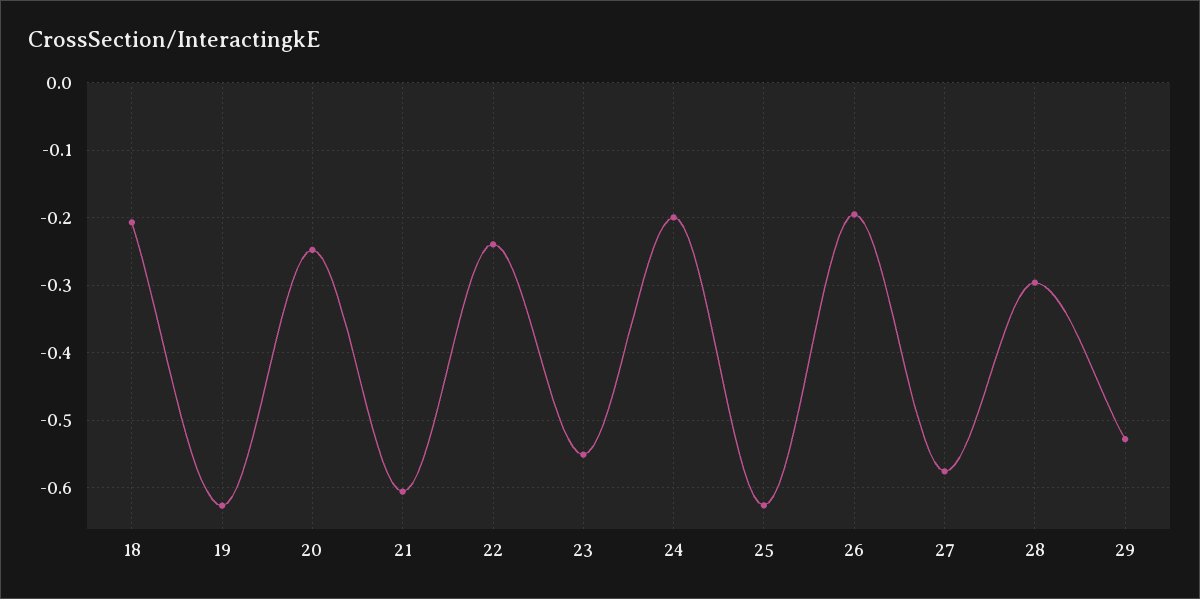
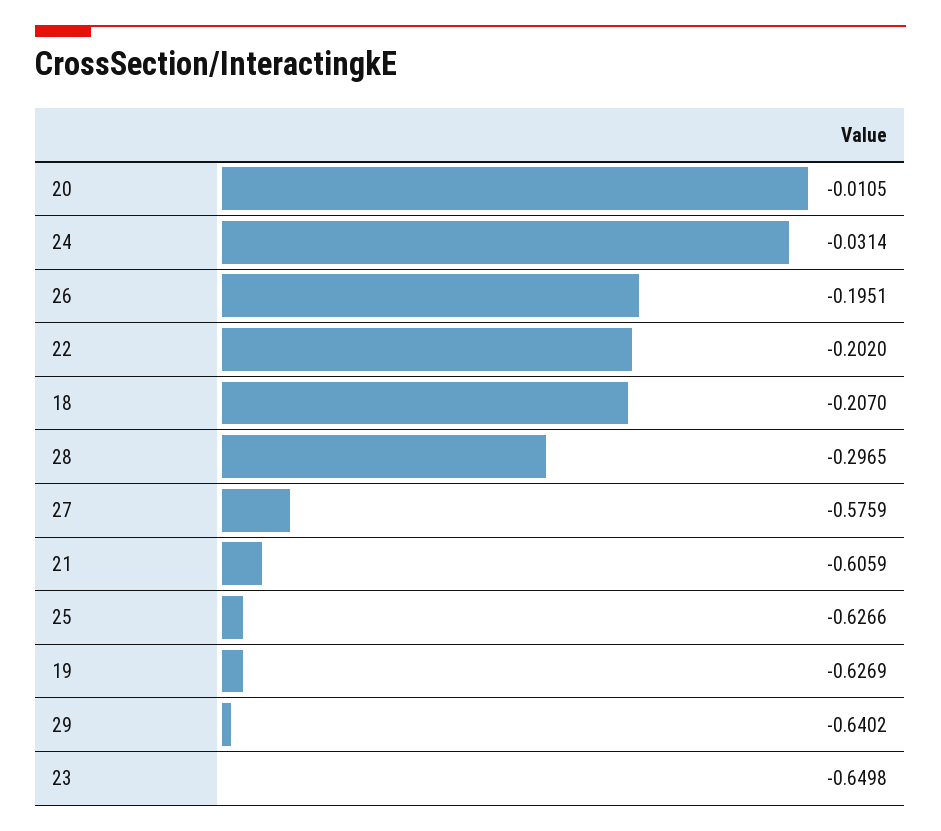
  {
    "18": -0.207,
    "19": -0.6269,
-   "20": -0.25,
+   "20": -0.0105,
    "21": -0.6059,
-   "22": -0.24,
+   "22": -0.202,
-   "23": -0.55,
+   "23": -0.6498,
-   "24": -0.2,
+   "24": -0.0314,
    "25": -0.6266,
    "26": -0.1951,
    "27": -0.5759,
    "28": -0.2965,
-   "29": -0.53
+   "29": -0.6402
  }

